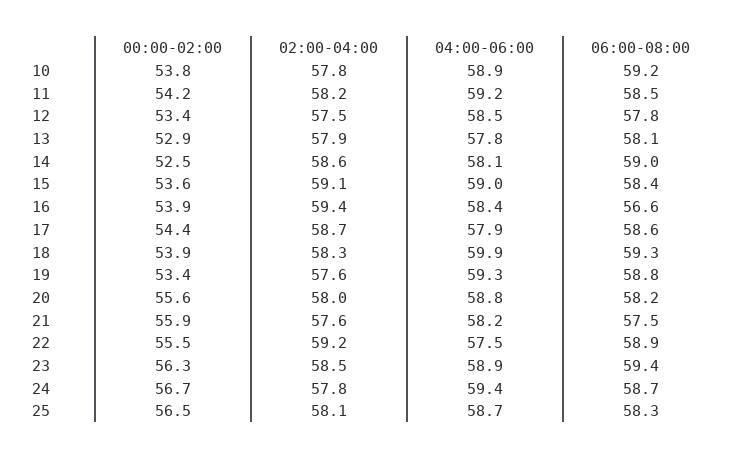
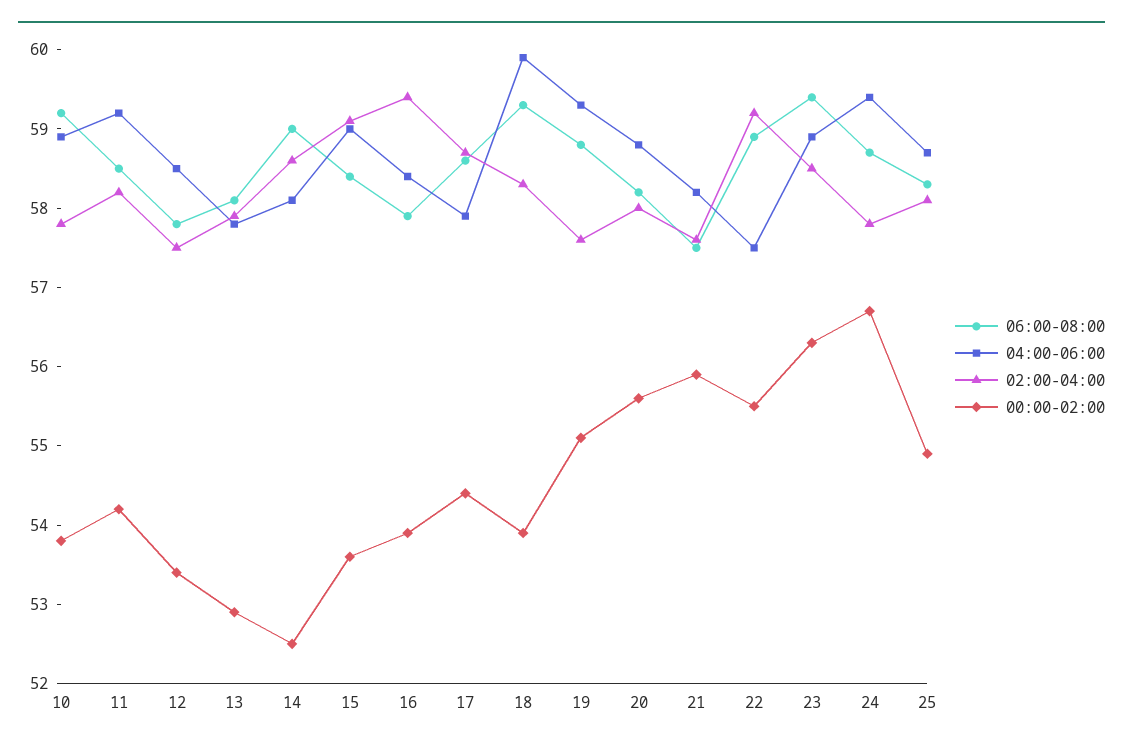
  {
    "00:00-02:00": {
      "10": 53.8,
      "11": 54.2,
      "12": 53.4,
      "13": 52.9,
      "14": 52.5,
      "15": 53.6,
      "16": 53.9,
      "17": 54.4,
      "18": 53.9,
-     "19": 53.4,
+     "19": 55,
      "20": 55.6,
      "21": 55.9,
      "22": 55.5,
      "23": 56.3,
      "24": 56.7,
-     "25": 56.5
+     "25": 55
    },
    "02:00-04:00": {
      "10": 57.8,
      "11": 58.2,
      "12": 57.5,
      "13": 57.9,
      "14": 58.6,
      "15": 59.1,
      "16": 59.4,
      "17": 58.7,
      "18": 58.3,
      "19": 57.6,
      "20": 58,
      "21": 57.6,
      "22": 59.2,
      "23": 58.5,
      "24": 57.8,
      "25": 58.1
    },
    "04:00-06:00": {
      "10": 58.9,
      "11": 59.2,
      "12": 58.5,
      "13": 57.8,
      "14": 58.1,
      "15": 59,
      "16": 58.4,
      "17": 57.9,
      "18": 59.9,
      "19": 59.3,
      "20": 58.8,
      "21": 58.2,
      "22": 57.5,
      "23": 58.9,
      "24": 59.4,
      "25": 58.7
    },
    "06:00-08:00": {
      "10": 59.2,
      "11": 58.5,
      "12": 57.8,
      "13": 58.1,
      "14": 59,
      "15": 58.4,
-     "16": 56.6,
+     "16": 58,
      "17": 58.6,
      "18": 59.3,
      "19": 58.8,
      "20": 58.2,
      "21": 57.5,
      "22": 58.9,
      "23": 59.4,
      "24": 58.7,
      "25": 58.3
    }
  }

